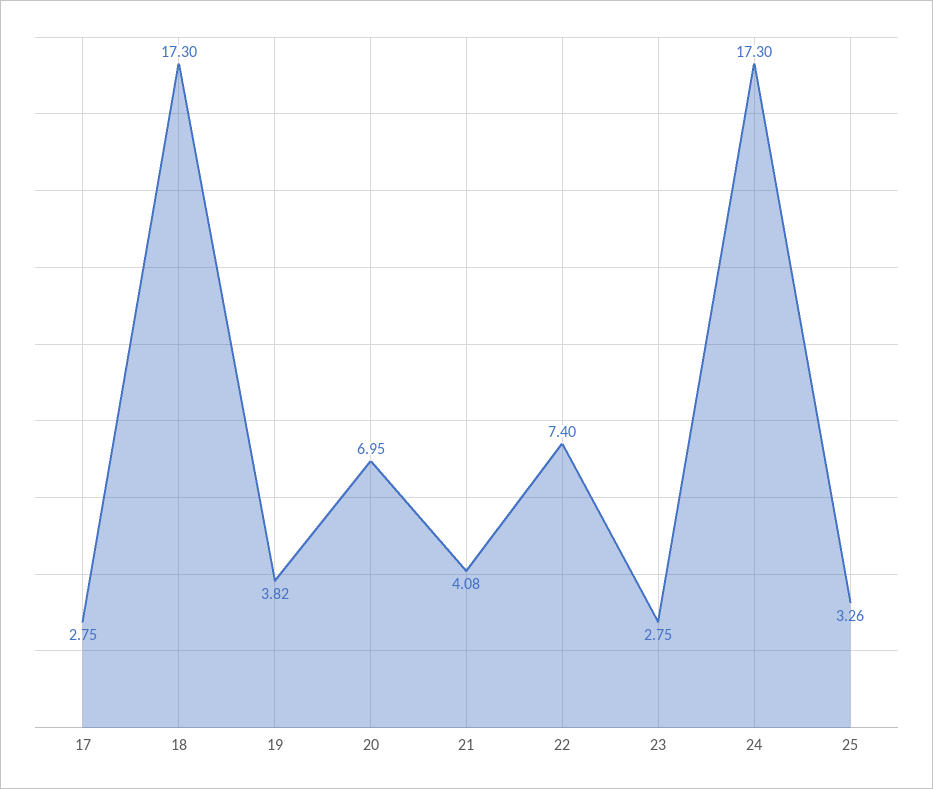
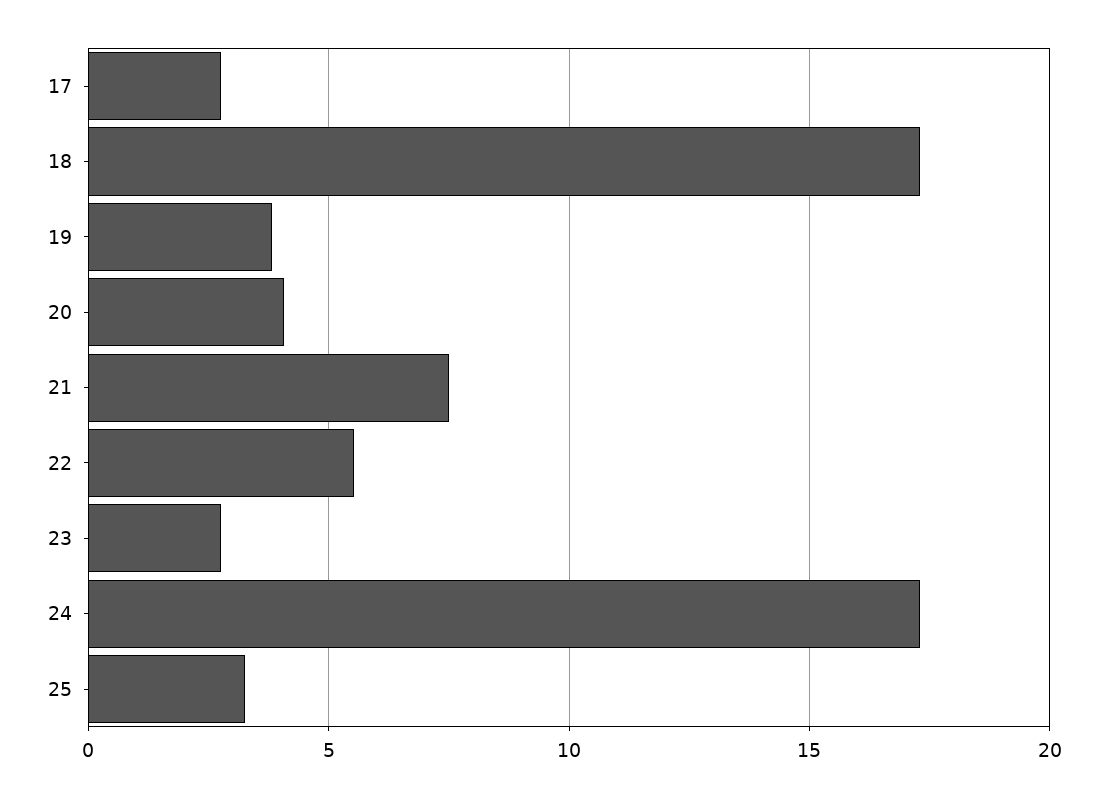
  {
    "17": 2.75,
    "18": 17.3,
    "19": 3.82,
-   "20": 6.95,
+   "20": 4,
-   "21": 4.08,
+   "21": 7.5,
-   "22": 7.4,
+   "22": 5.5,
    "23": 2.75,
    "24": 17.3,
    "25": 3.26
  }

